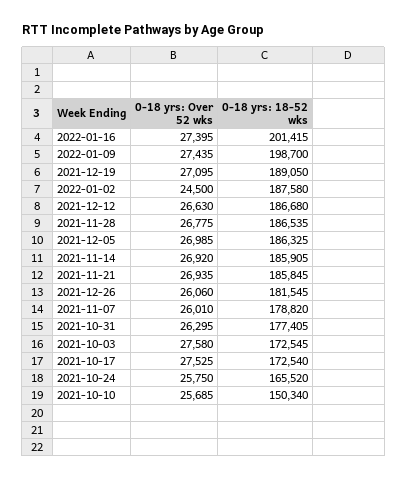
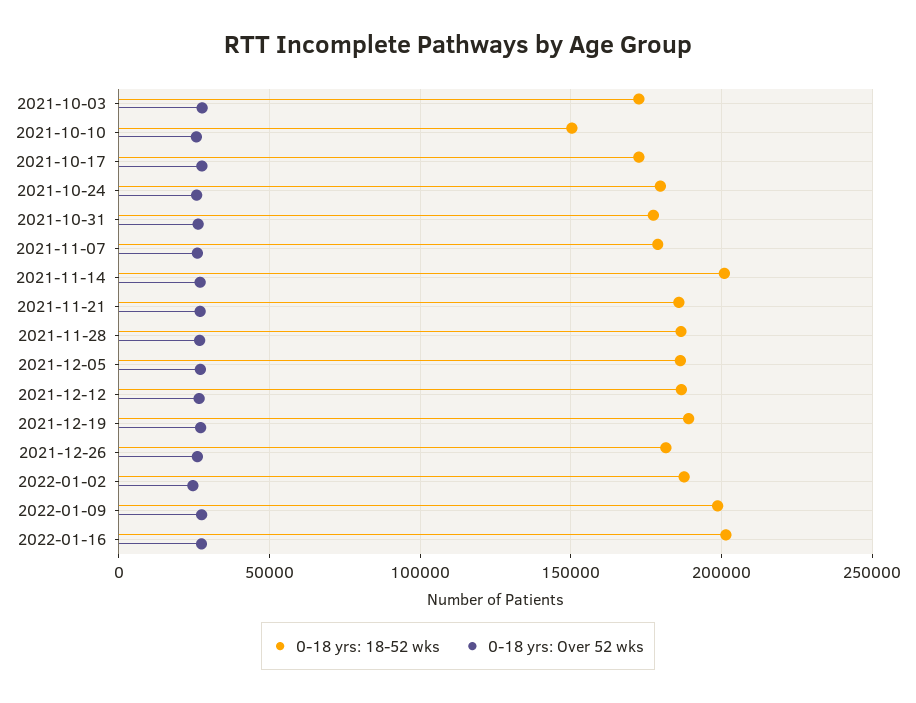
  {
    "0-18 yrs: Over 52 wks": {
      "2022-01-16": 27395,
      "2022-01-09": 27435,
      "2021-12-19": 27095,
      "2022-01-02": 24500,
      "2021-12-12": 26630,
      "2021-11-28": 26775,
      "2021-12-05": 26985,
      "2021-11-14": 26920,
      "2021-11-21": 26935,
      "2021-12-26": 26060,
      "2021-11-07": 26010,
      "2021-10-31": 26295,
      "2021-10-03": 27580,
      "2021-10-17": 27525,
      "2021-10-24": 25750,
      "2021-10-10": 25685
    },
    "0-18 yrs: 18-52 wks": {
      "2022-01-16": 201415,
      "2022-01-09": 198700,
      "2021-12-19": 189050,
      "2022-01-02": 187580,
      "2021-12-12": 186680,
      "2021-11-28": 186535,
      "2021-12-05": 186325,
-     "2021-11-14": 185905,
+     "2021-11-14": 200000,
      "2021-11-21": 185845,
      "2021-12-26": 181545,
      "2021-11-07": 178820,
      "2021-10-31": 177405,
      "2021-10-03": 172545,
      "2021-10-17": 172540,
-     "2021-10-24": 165520,
+     "2021-10-24": 180000,
      "2021-10-10": 150340
    }
  }

